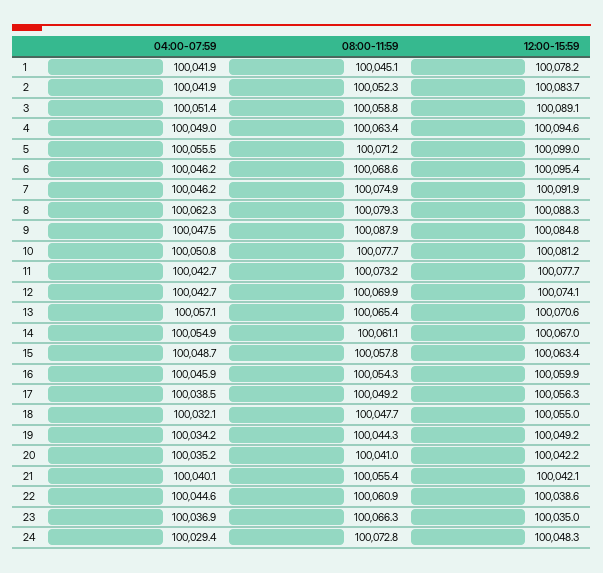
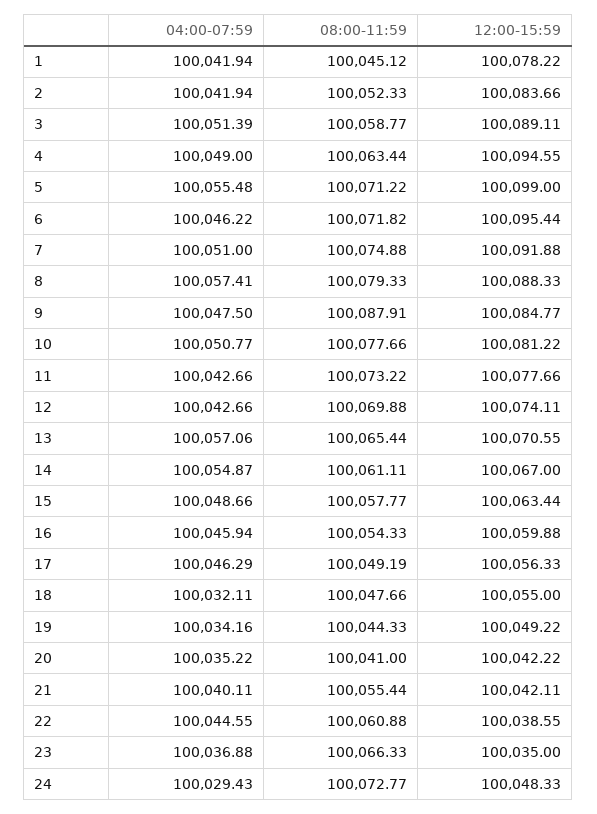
  {
    "04:00-07:59": {
      "1": 100041.94,
      "2": 100041.94,
      "3": 100051.39,
      "4": 100049,
      "5": 100055.48,
      "6": 100046.22,
-     "7": 100046.2,
+     "7": 100051,
-     "8": 100062.3,
+     "8": 100057.41,
      "9": 100047.5,
      "10": 100050.77,
      "11": 100042.66,
      "12": 100042.66,
      "13": 100057.06,
      "14": 100054.87,
      "15": 100048.66,
      "16": 100045.94,
-     "17": 100038.5,
+     "17": 100046.29,
      "18": 100032.11,
      "19": 100034.16,
      "20": 100035.22,
      "21": 100040.11,
      "22": 100044.55,
      "23": 100036.88,
      "24": 100029.43
    },
    "08:00-11:59": {
      "1": 100045.12,
      "2": 100052.33,
      "3": 100058.77,
      "4": 100063.44,
      "5": 100071.22,
-     "6": 100068.6,
+     "6": 100071.82,
      "7": 100074.88,
      "8": 100079.33,
      "9": 100087.91,
      "10": 100077.66,
      "11": 100073.22,
      "12": 100069.88,
      "13": 100065.44,
      "14": 100061.11,
      "15": 100057.77,
      "16": 100054.33,
      "17": 100049.19,
      "18": 100047.66,
      "19": 100044.33,
      "20": 100041,
      "21": 100055.44,
      "22": 100060.88,
      "23": 100066.33,
      "24": 100072.77
    },
    "12:00-15:59": {
      "1": 100078.22,
      "2": 100083.66,
      "3": 100089.11,
      "4": 100094.55,
      "5": 100099,
      "6": 100095.44,
      "7": 100091.88,
      "8": 100088.33,
      "9": 100084.77,
      "10": 100081.22,
      "11": 100077.66,
      "12": 100074.11,
      "13": 100070.55,
      "14": 100067,
      "15": 100063.44,
      "16": 100059.88,
      "17": 100056.33,
      "18": 100055,
      "19": 100049.22,
      "20": 100042.22,
      "21": 100042.11,
      "22": 100038.55,
      "23": 100035,
      "24": 100048.33
    }
  }

